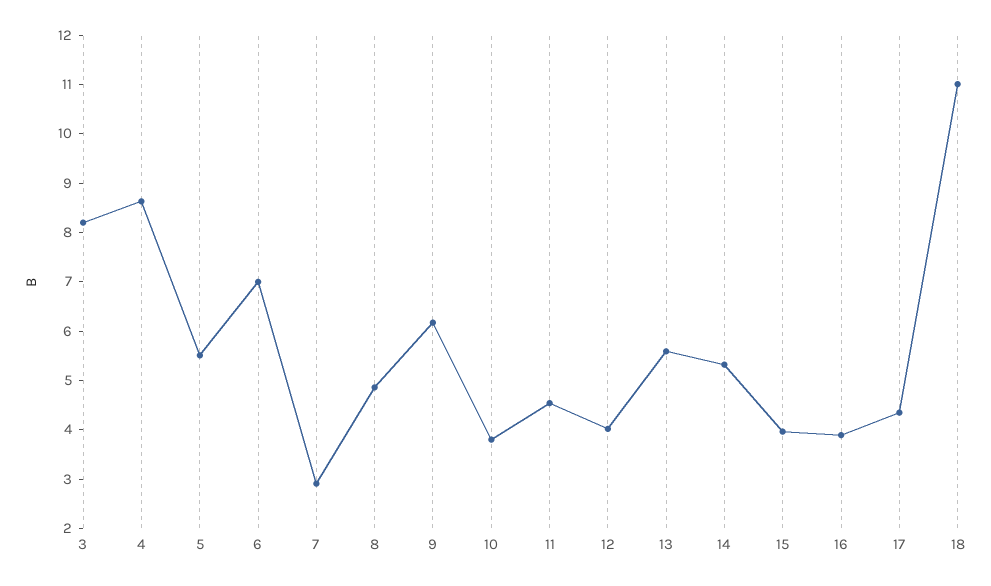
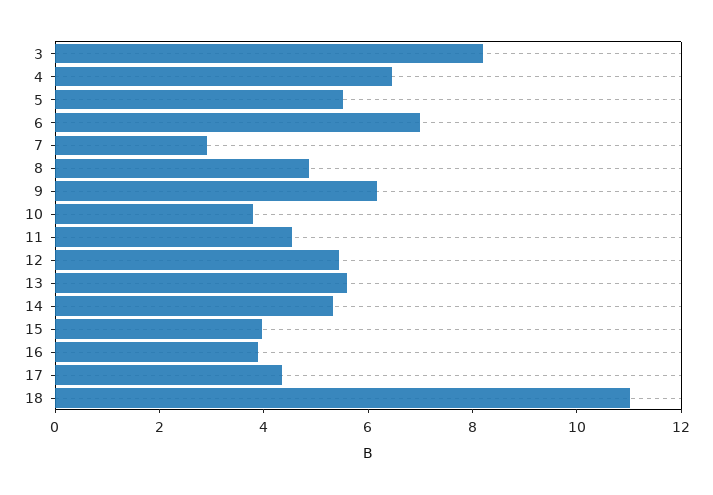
  {
    "3": 8.2,
-   "4": 8.6,
+   "4": 6.5,
    "5": 5.6,
    "6": 7,
    "7": 3,
    "8": 4.8,
    "9": 6.2,
    "10": 3.8,
    "11": 4.6,
-   "12": 4,
+   "12": 5.5,
    "13": 5.6,
    "14": 5.4,
    "15": 4,
    "16": 3.8,
    "17": 4.4,
    "18": 11
  }

